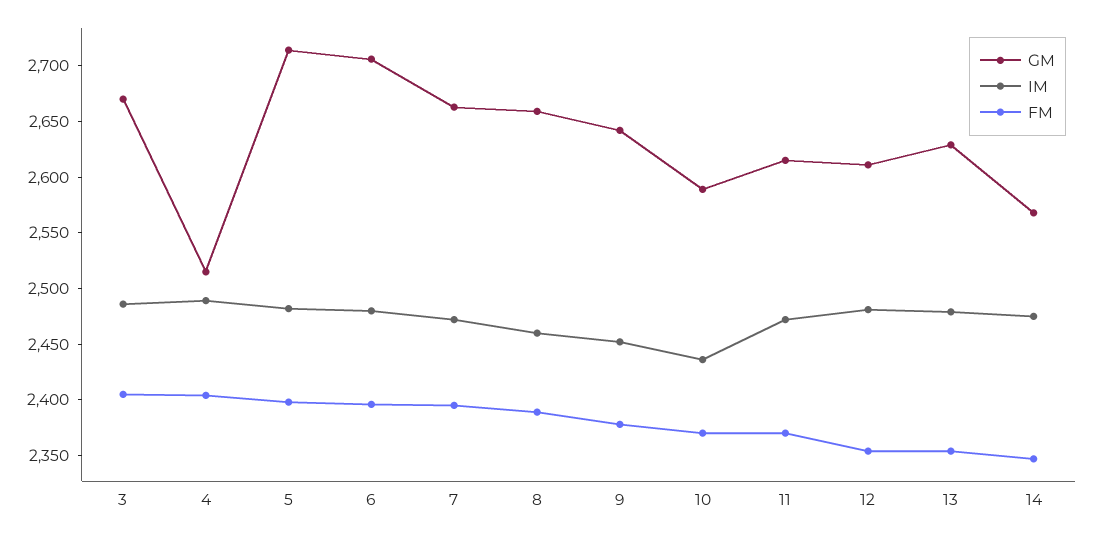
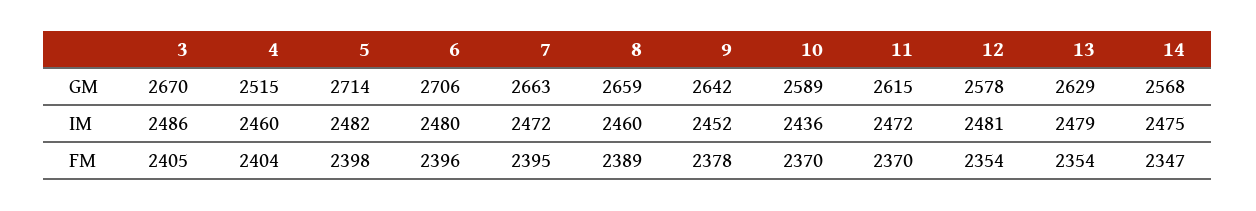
  {
    "GM": {
      "3": 2670,
      "4": 2515,
      "5": 2714,
      "6": 2706,
      "7": 2663,
      "8": 2659,
      "9": 2642,
      "10": 2589,
      "11": 2615,
-     "12": 2610,
+     "12": 2578,
      "13": 2629,
      "14": 2568
    },
    "IM": {
      "3": 2486,
-     "4": 2490,
+     "4": 2460,
      "5": 2482,
      "6": 2480,
      "7": 2472,
      "8": 2460,
      "9": 2452,
      "10": 2436,
      "11": 2472,
      "12": 2481,
      "13": 2479,
      "14": 2475
    },
    "FM": {
      "3": 2405,
      "4": 2404,
      "5": 2398,
      "6": 2396,
      "7": 2395,
      "8": 2389,
      "9": 2378,
      "10": 2370,
      "11": 2370,
      "12": 2354,
      "13": 2354,
      "14": 2347
    }
  }

